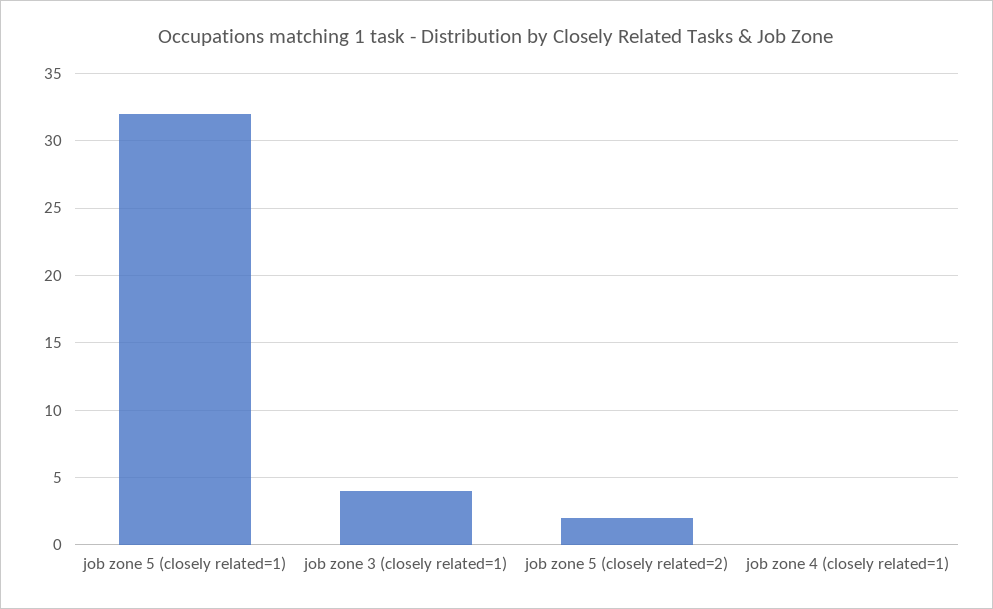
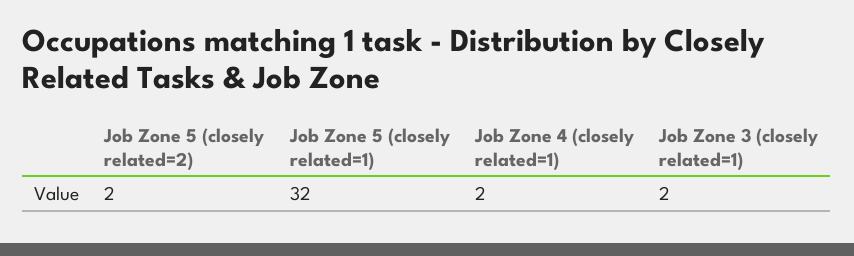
  {
    "job zone 5 (closely related=1)": 32,
-   "job zone 3 (closely related=1)": 4,
+   "job zone 3 (closely related=1)": 2,
    "job zone 5 (closely related=2)": 2,
-   "job zone 4 (closely related=1)": 0
+   "job zone 4 (closely related=1)": 2
  }

